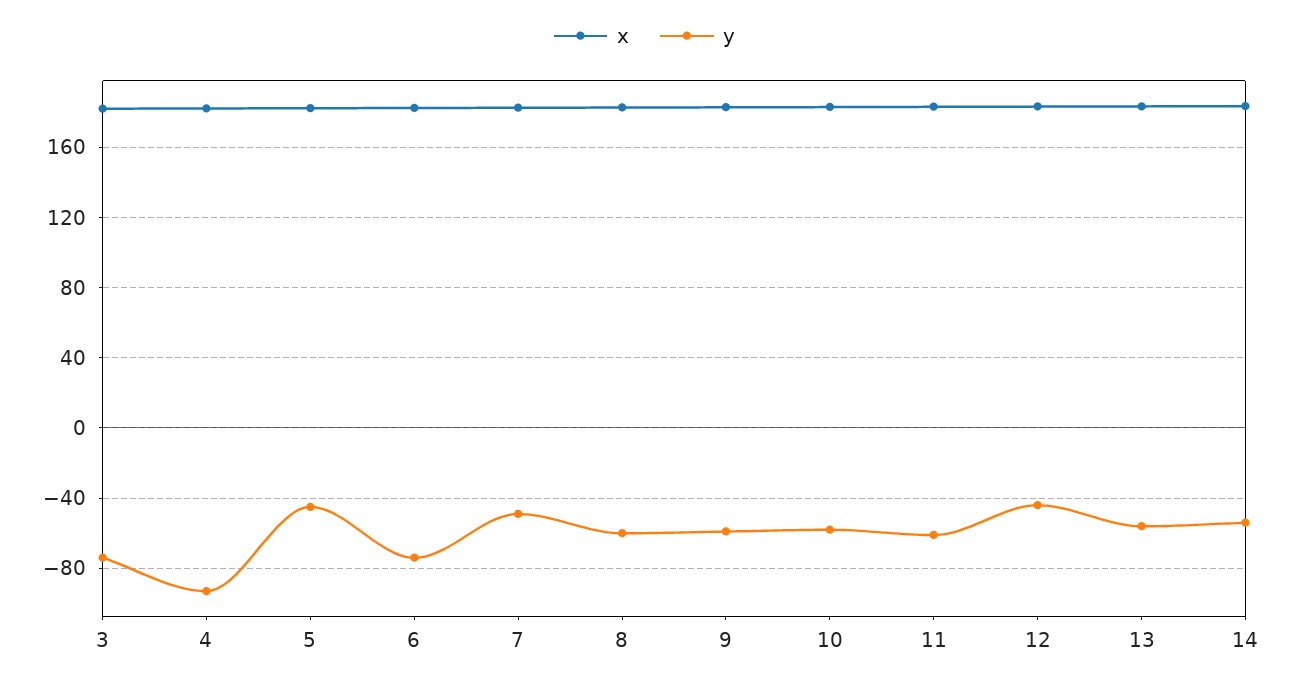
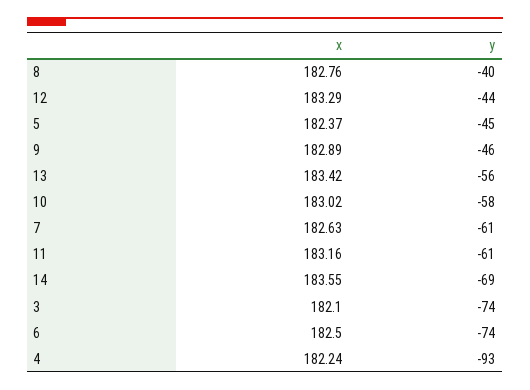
  {
    "x": {
      "3": 182.1,
      "4": 182.24,
      "5": 182.37,
      "6": 182.5,
      "7": 182.63,
      "8": 182.76,
      "9": 182.89,
      "10": 183.02,
      "11": 183.16,
      "12": 183.29,
      "13": 183.42,
      "14": 183.55
    },
    "y": {
      "3": -74,
      "4": -93,
      "5": -45,
      "6": -74,
-     "7": -50,
+     "7": -61,
-     "8": -60,
+     "8": -40,
-     "9": -60,
+     "9": -46,
      "10": -58,
      "11": -61,
      "12": -44,
      "13": -56,
-     "14": -55
+     "14": -69
    }
  }

